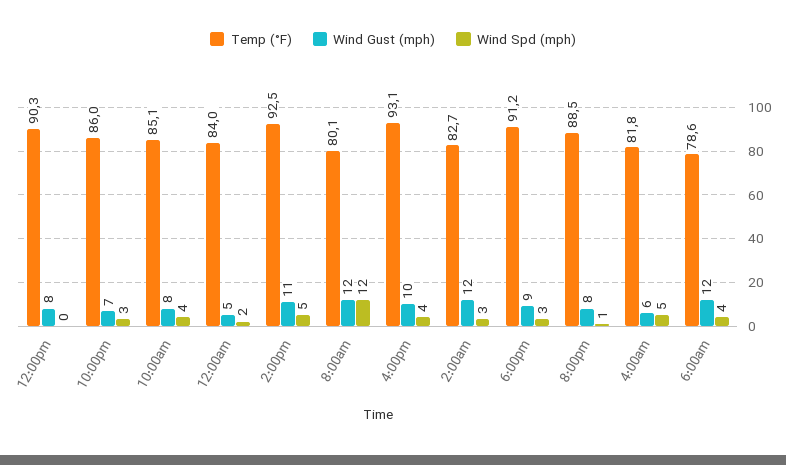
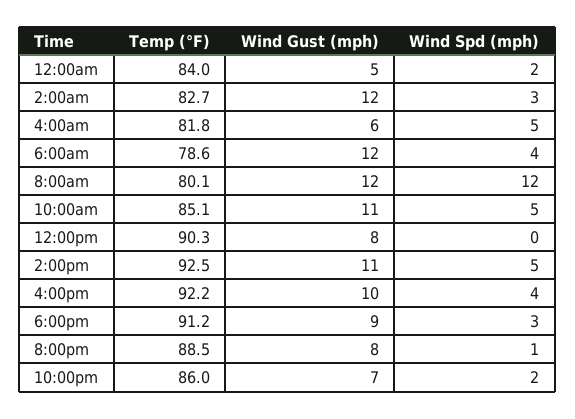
  {
    "Temp (°F)": {
      "12:00pm": 90.3,
      "10:00pm": 86,
      "10:00am": 85.1,
      "12:00am": 84,
      "2:00pm": 92.5,
      "8:00am": 80.1,
-     "4:00pm": 93.1,
+     "4:00pm": 92.2,
      "2:00am": 82.7,
      "6:00pm": 91.2,
      "8:00pm": 88.5,
      "4:00am": 81.8,
      "6:00am": 78.6
    },
    "Wind Gust (mph)": {
      "12:00pm": 8,
      "10:00pm": 7,
-     "10:00am": 8,
+     "10:00am": 11,
      "12:00am": 5,
      "2:00pm": 11,
      "8:00am": 12,
      "4:00pm": 10,
      "2:00am": 12,
      "6:00pm": 9,
      "8:00pm": 8,
      "4:00am": 6,
      "6:00am": 12
    },
    "Wind Spd (mph)": {
      "12:00pm": 0,
-     "10:00pm": 3,
+     "10:00pm": 2,
-     "10:00am": 4,
+     "10:00am": 5,
      "12:00am": 2,
      "2:00pm": 5,
      "8:00am": 12,
      "4:00pm": 4,
      "2:00am": 3,
      "6:00pm": 3,
      "8:00pm": 1,
      "4:00am": 5,
      "6:00am": 4
    }
  }

